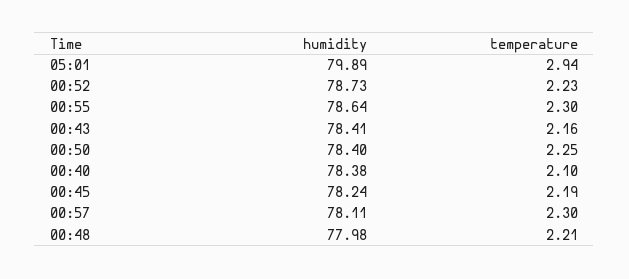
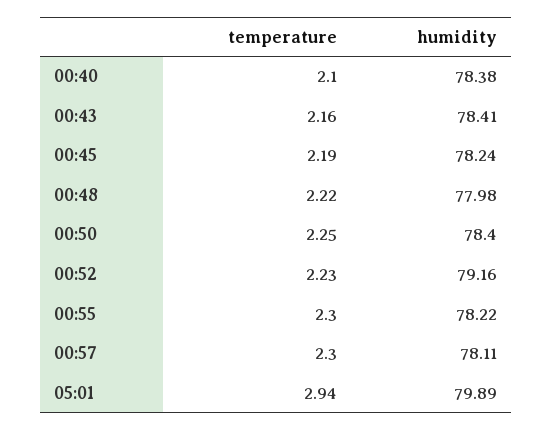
  {
    "humidity": {
      "05:01": 79.89,
-     "00:52": 78.73,
+     "00:52": 79.16,
-     "00:55": 78.64,
+     "00:55": 78.22,
      "00:43": 78.41,
      "00:50": 78.4,
      "00:40": 78.38,
      "00:45": 78.24,
      "00:57": 78.11,
      "00:48": 77.98
    },
    "temperature": {
      "05:01": 2.94,
      "00:52": 2.23,
      "00:55": 2.3,
      "00:43": 2.16,
      "00:50": 2.25,
      "00:40": 2.1,
      "00:45": 2.19,
      "00:57": 2.3,
-     "00:48": 2.21
+     "00:48": 2.22
    }
  }

